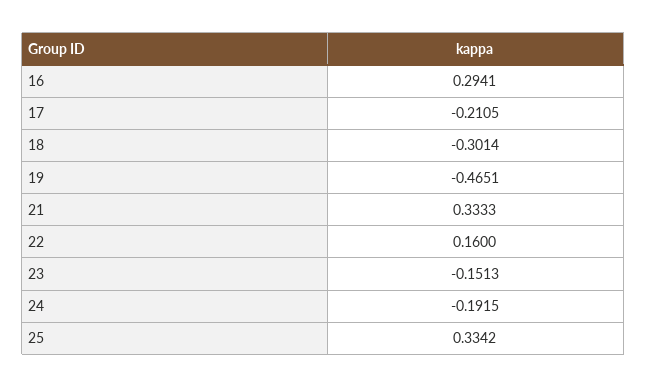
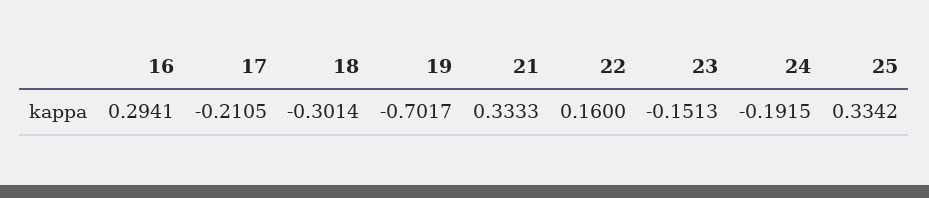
  {
    "16": 0.2941,
    "17": -0.2105,
    "18": -0.3014,
-   "19": -0.4651,
+   "19": -0.7017,
    "21": 0.3333,
    "22": 0.16,
    "23": -0.1513,
    "24": -0.1915,
    "25": 0.3342
  }

